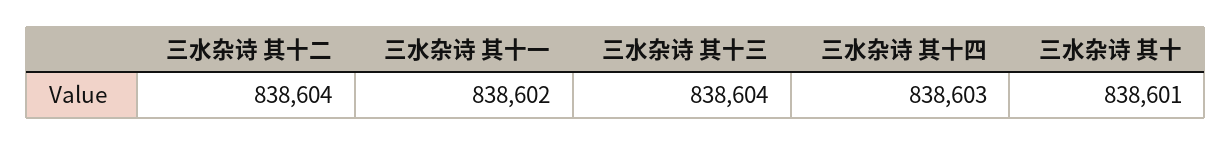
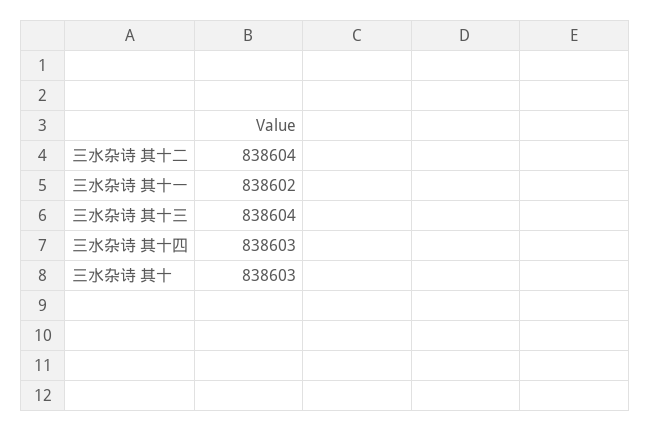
  {
    "三水杂诗 其十二": 838604,
    "三水杂诗 其十一": 838602,
    "三水杂诗 其十三": 838604,
    "三水杂诗 其十四": 838603,
-   "三水杂诗 其十": 838601
+   "三水杂诗 其十": 838603
  }

